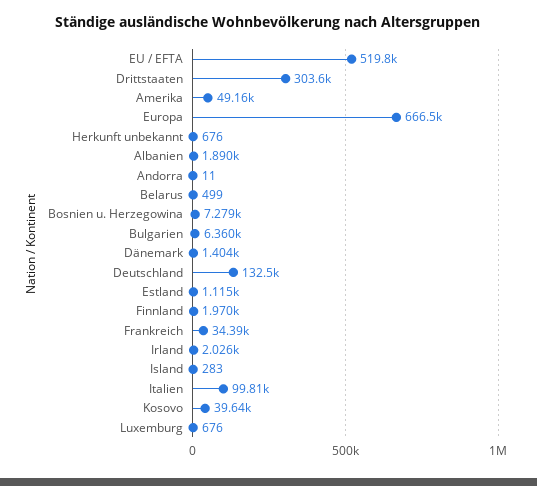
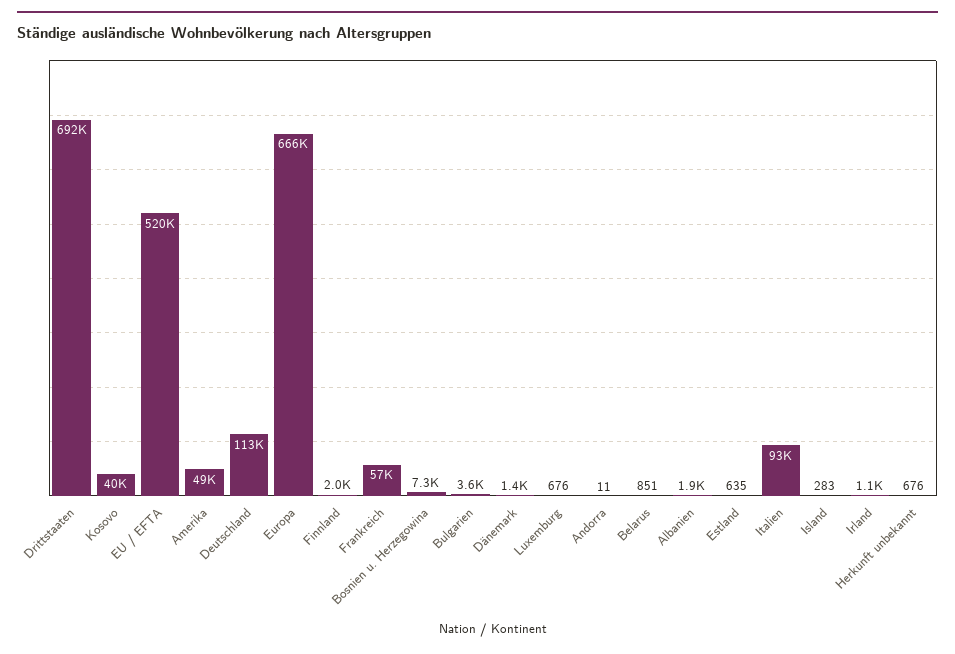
  {
    "EU / EFTA": 519800,
-   "Drittstaaten": 303600,
+   "Drittstaaten": 692000,
    "Amerika": 49160,
    "Europa": 666500,
    "Herkunft unbekannt": 676,
    "Albanien": 1890,
    "Andorra": 11,
-   "Belarus": 499,
+   "Belarus": 851,
    "Bosnien u. Herzegowina": 7279,
-   "Bulgarien": 6360,
+   "Bulgarien": 3600,
    "Dänemark": 1404,
-   "Deutschland": 132500,
+   "Deutschland": 113000,
-   "Estland": 1115,
+   "Estland": 635,
    "Finnland": 1970,
-   "Frankreich": 34390,
+   "Frankreich": 57000,
-   "Irland": 2026,
+   "Irland": 1100,
    "Island": 283,
-   "Italien": 99810,
+   "Italien": 93000,
    "Kosovo": 39640,
    "Luxemburg": 676
  }

